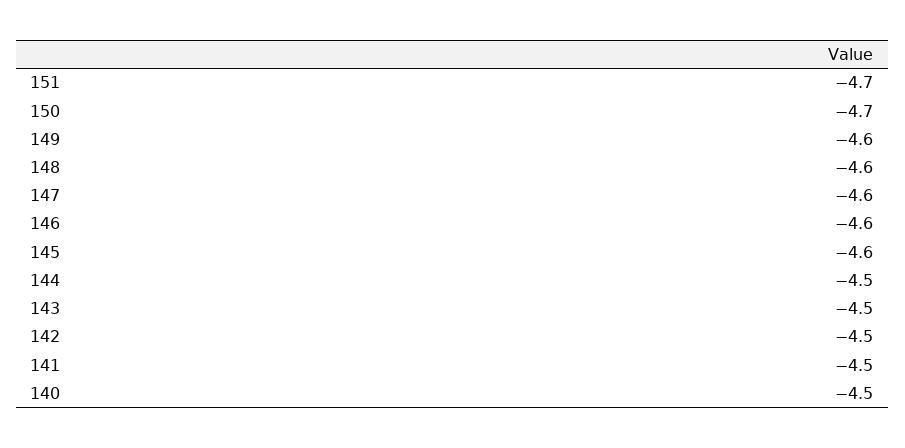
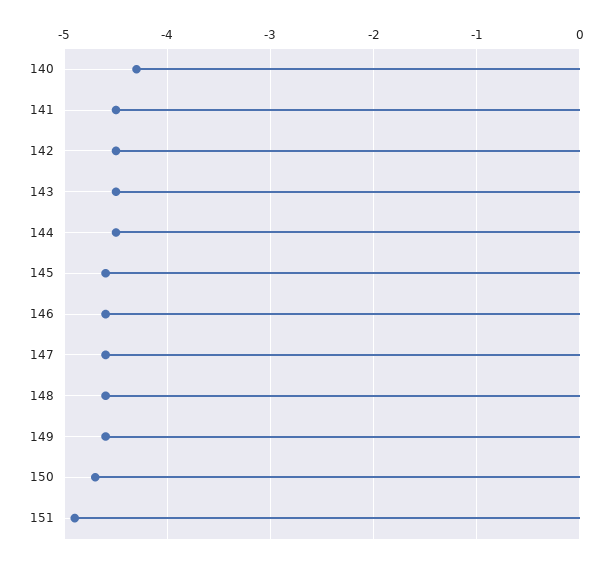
  {
-   "151": -4.7,
+   "151": -4.9,
    "150": -4.7,
    "149": -4.6,
    "148": -4.6,
    "147": -4.6,
    "146": -4.6,
    "145": -4.6,
    "144": -4.5,
    "143": -4.5,
    "142": -4.5,
    "141": -4.5,
-   "140": -4.5
+   "140": -4.3
  }

